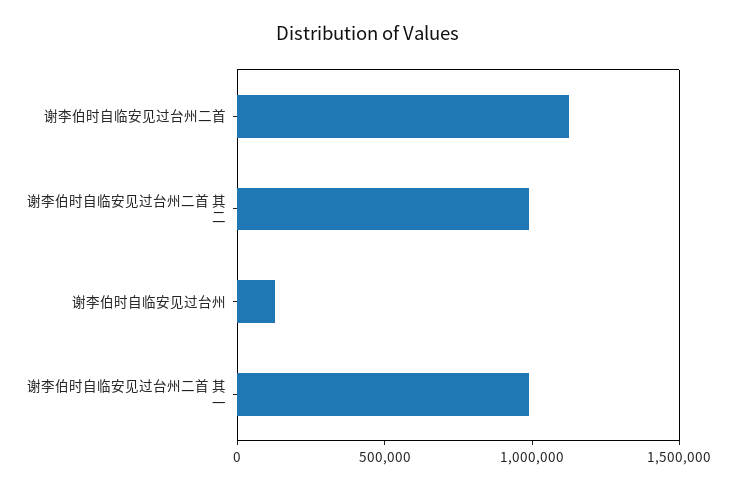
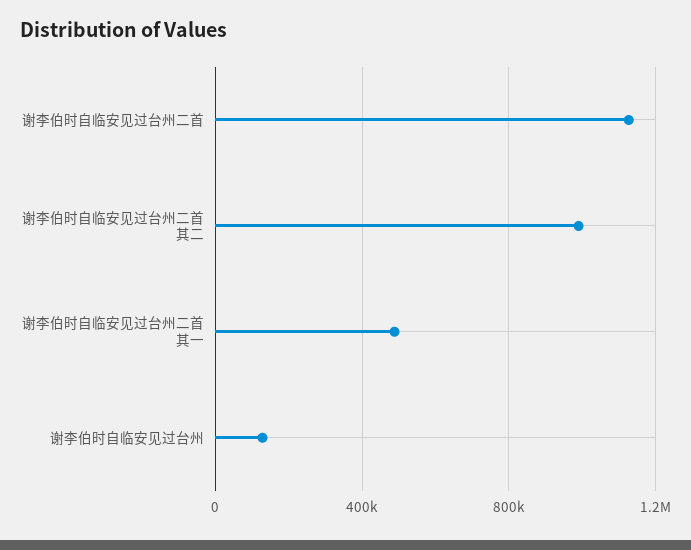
  {
    "谢李伯时自临安见过台州二首": 1150000,
    "谢李伯时自临安见过台州二首 其二": 1000000,
    "谢李伯时自临安见过台州": 150000,
-   "谢李伯时自临安见过台州二首 其一": 1000000
+   "谢李伯时自临安见过台州二首 其一": 500000
  }

